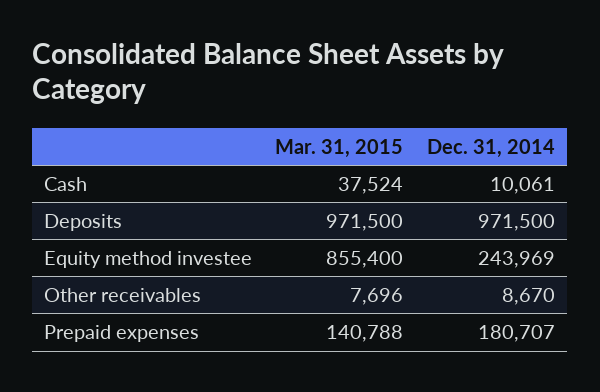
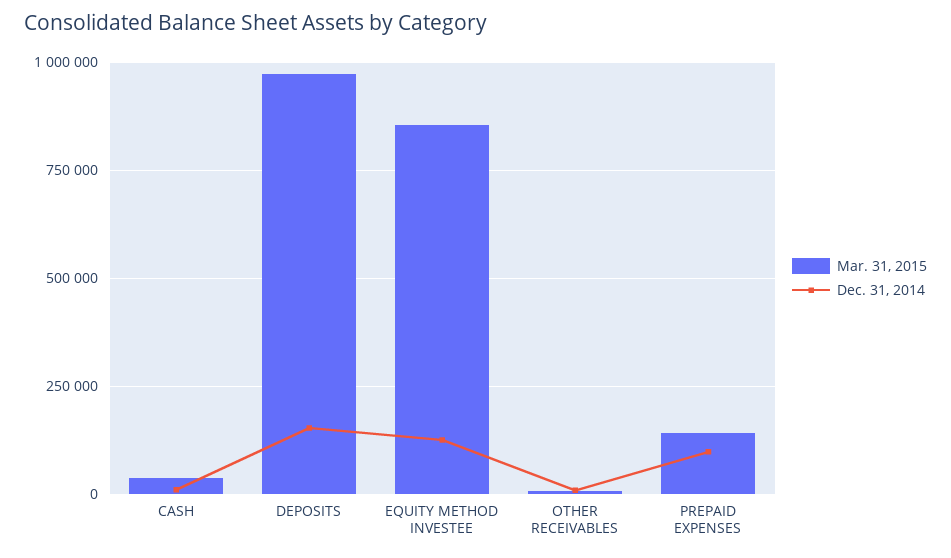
  {
    "Mar. 31, 2015": {
      "Cash": 37524,
      "Deposits": 971500,
      "Equity method investee": 855400,
      "Other receivables": 7696,
      "Prepaid expenses": 140788
    },
    "Dec. 31, 2014": {
      "Cash": 10061,
-     "Deposits": 971500,
+     "Deposits": 150000,
-     "Equity method investee": 243969,
+     "Equity method investee": 125000,
      "Other receivables": 8670,
-     "Prepaid expenses": 180707
+     "Prepaid expenses": 100000
    }
  }

